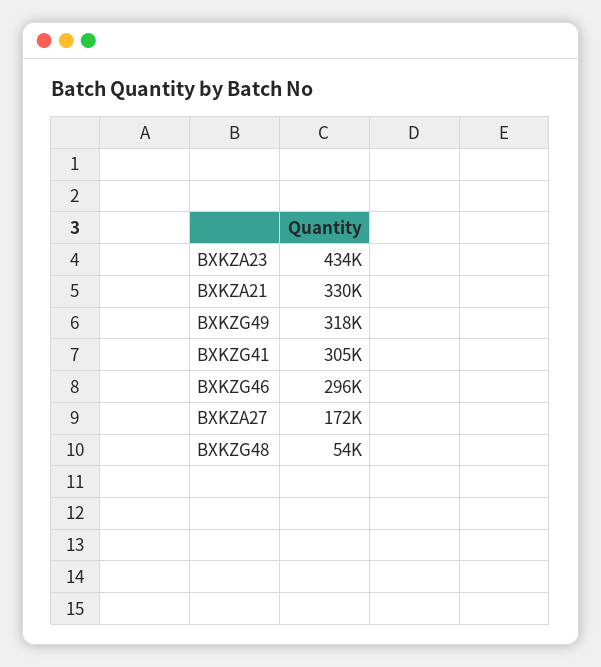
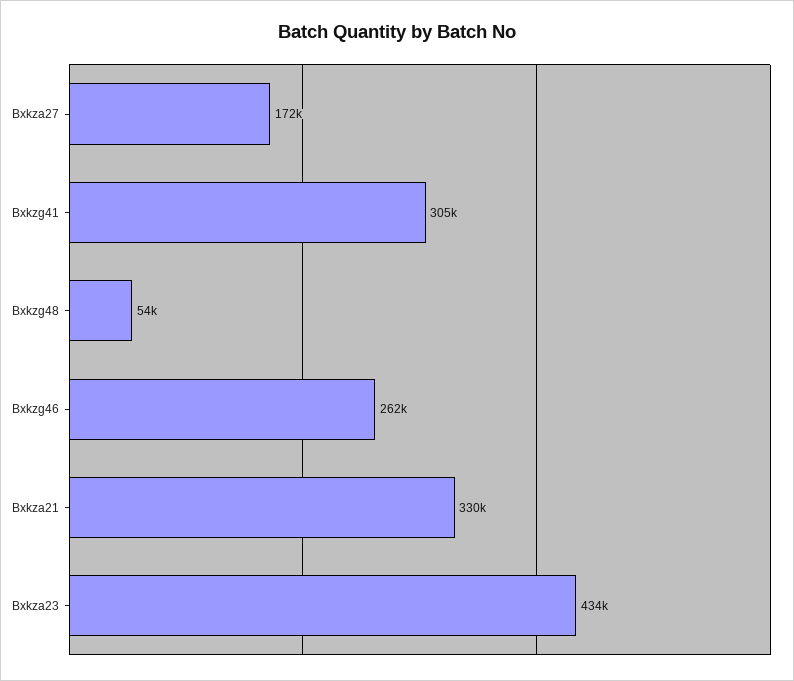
  {
    "BXKZA23": 434000,
    "BXKZA21": 330000,
-   "BXKZG49": 318000,
    "BXKZG41": 305000,
-   "BXKZG46": 296000,
+   "BXKZG46": 262000,
    "BXKZA27": 172000,
    "BXKZG48": 54000
  }

